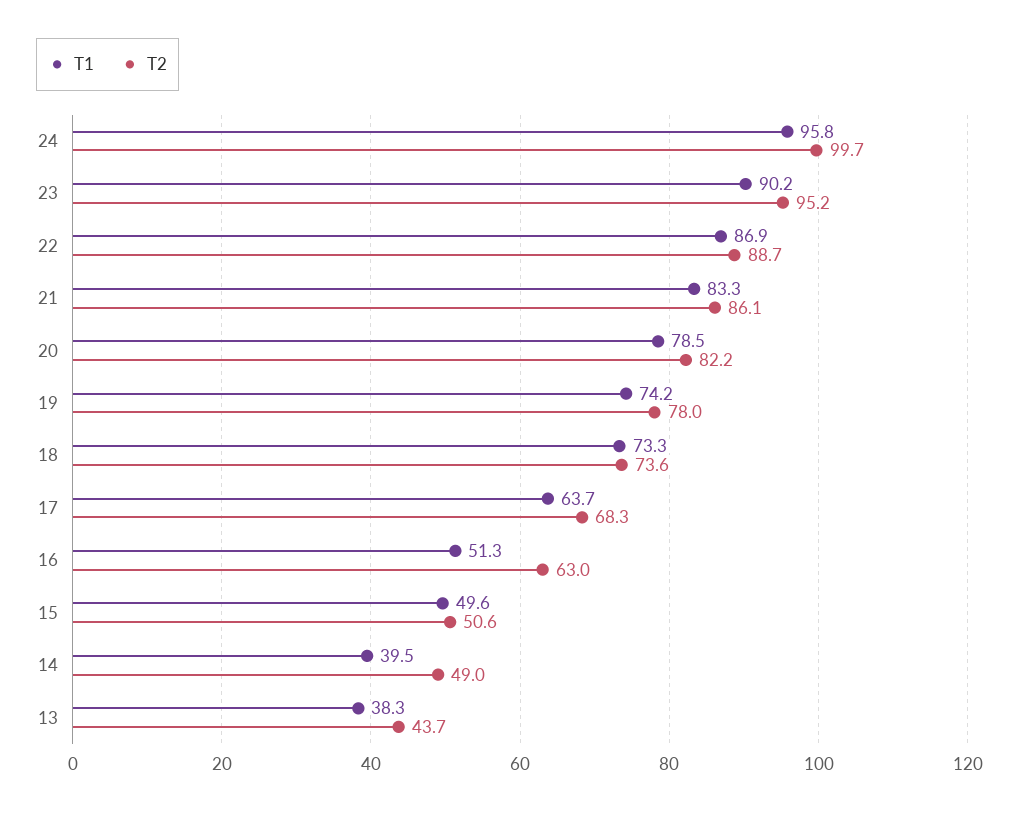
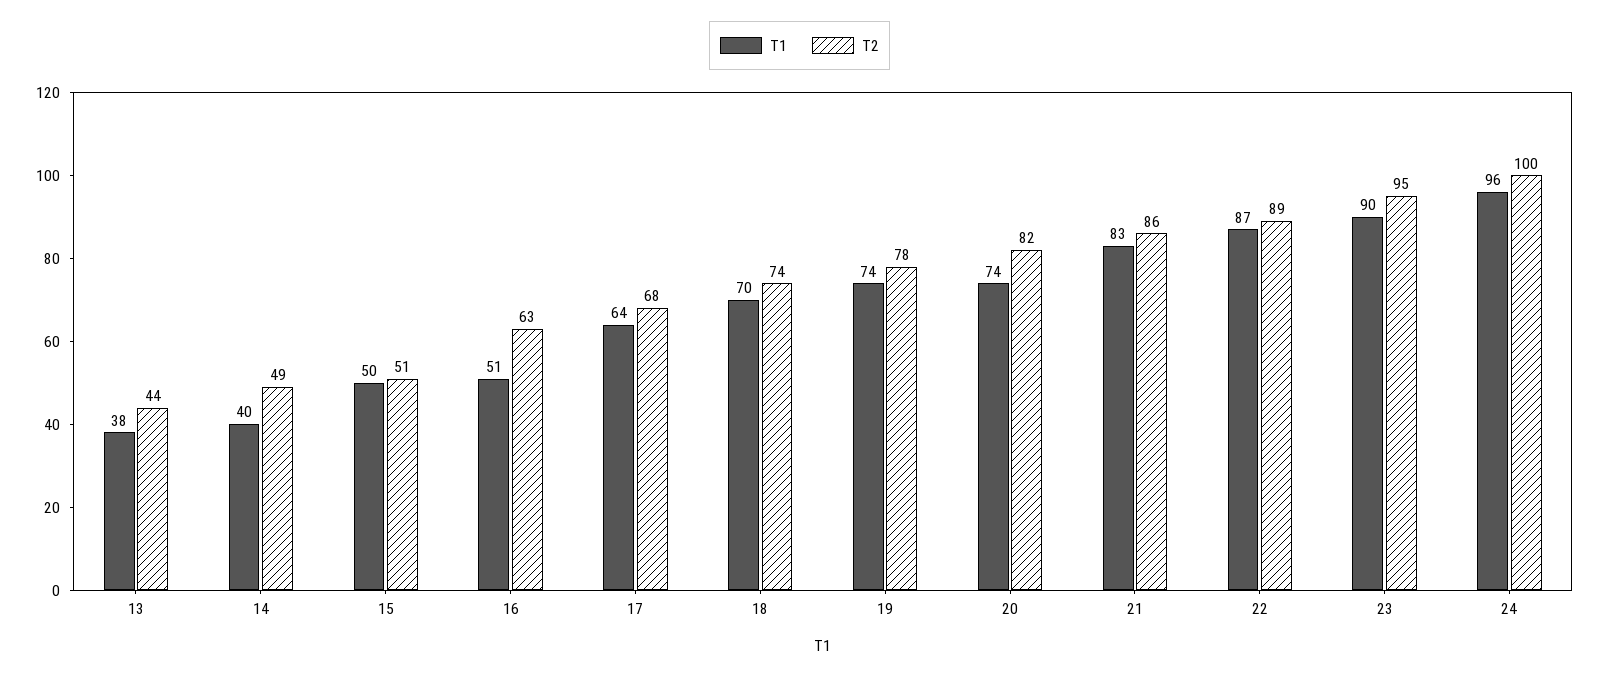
  {
    "T1": {
      "24": 95.8,
      "23": 90.2,
      "22": 86.9,
      "21": 83.3,
-     "20": 78.5,
+     "20": 74,
      "19": 74.2,
-     "18": 73.3,
+     "18": 70,
      "17": 63.7,
      "16": 51.3,
      "15": 49.6,
      "14": 39.5,
      "13": 38.3
    },
    "T2": {
      "24": 99.7,
      "23": 95.2,
      "22": 88.7,
      "21": 86.1,
      "20": 82.2,
      "19": 78,
      "18": 73.6,
      "17": 68.3,
      "16": 63,
      "15": 50.6,
      "14": 49,
      "13": 43.7
    }
  }

